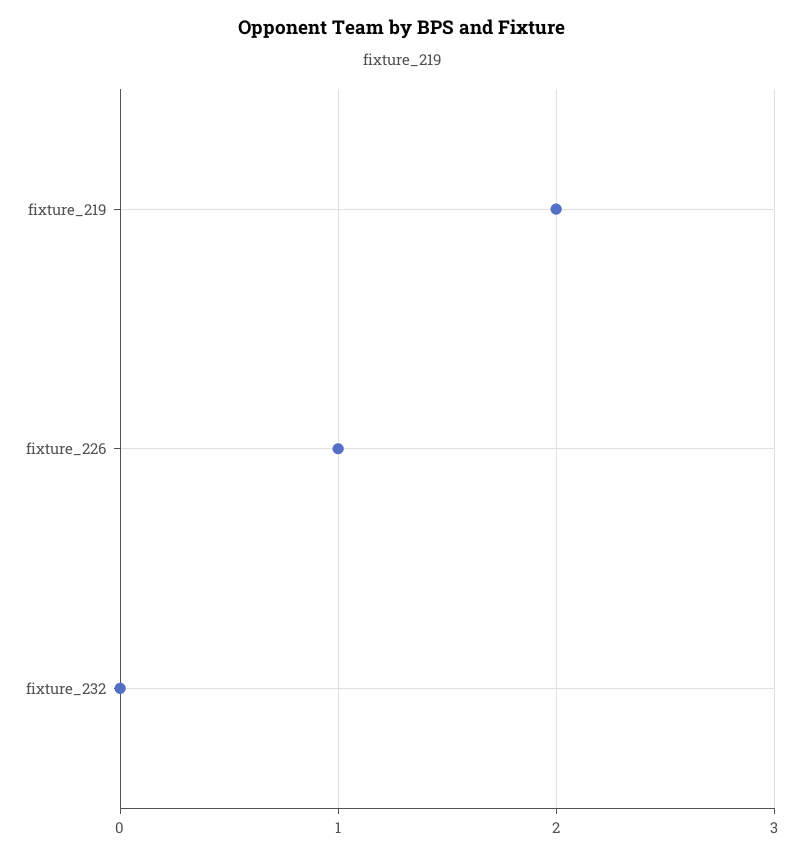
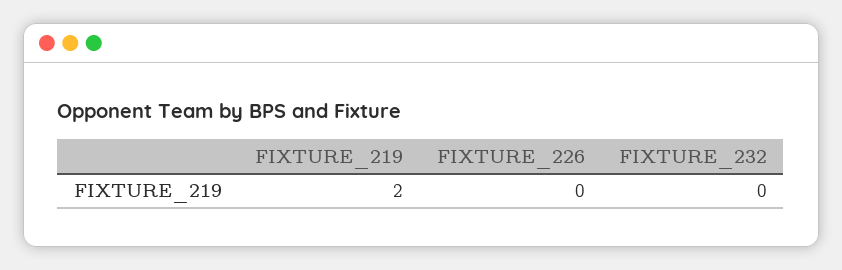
  {
    "fixture_219": 2,
-   "fixture_226": 1,
+   "fixture_226": 0,
    "fixture_232": 0
  }

